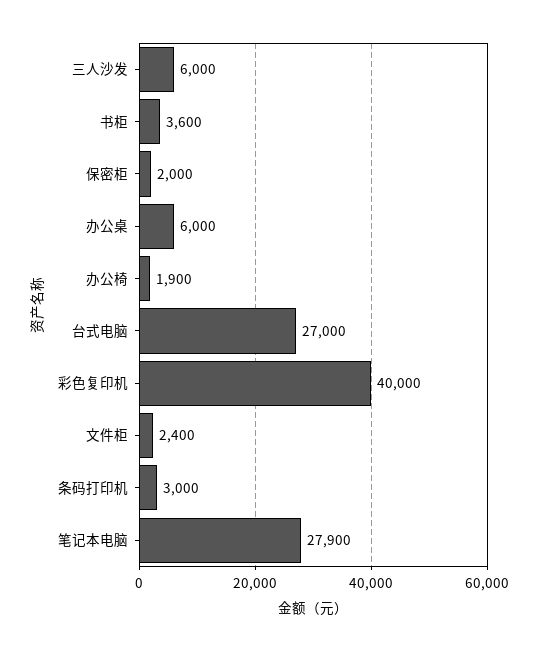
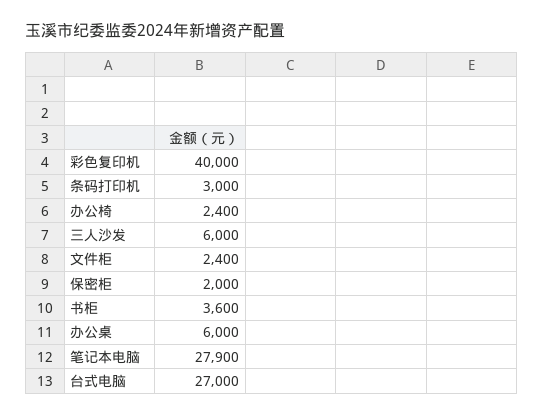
  {
    "三人沙发": 6000,
    "书柜": 3600,
    "保密柜": 2000,
    "办公桌": 6000,
-   "办公椅": 1900,
+   "办公椅": 2400,
    "台式电脑": 27000,
    "彩色复印机": 40000,
    "文件柜": 2400,
    "条码打印机": 3000,
    "笔记本电脑": 27900
  }

